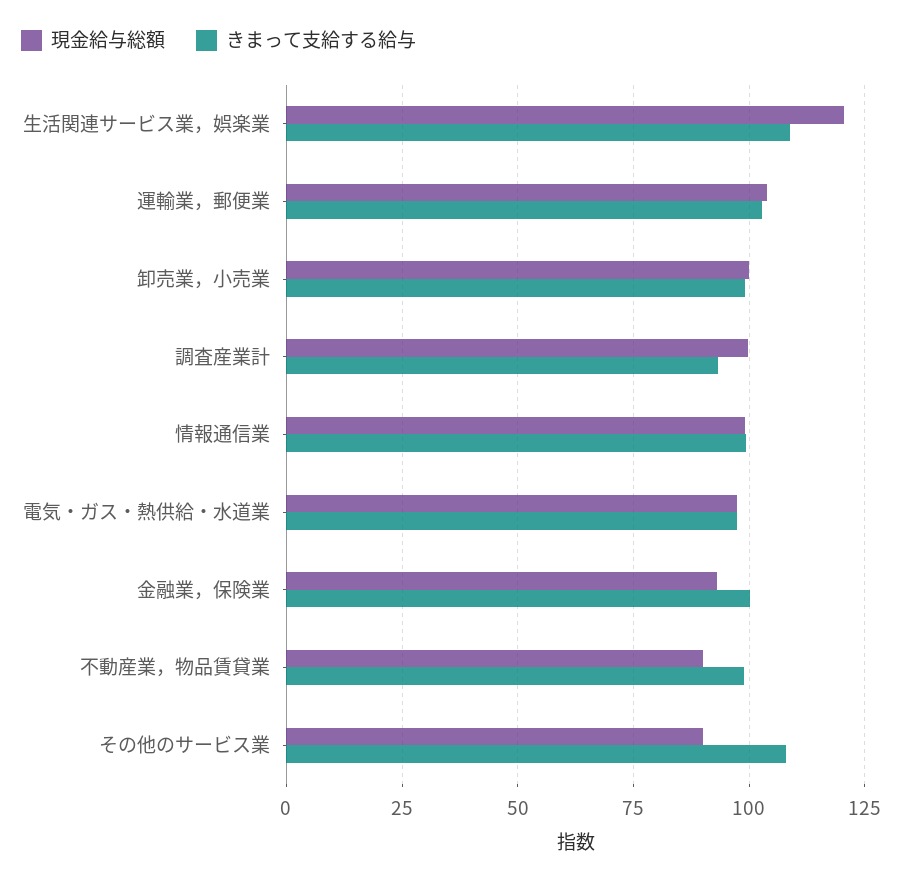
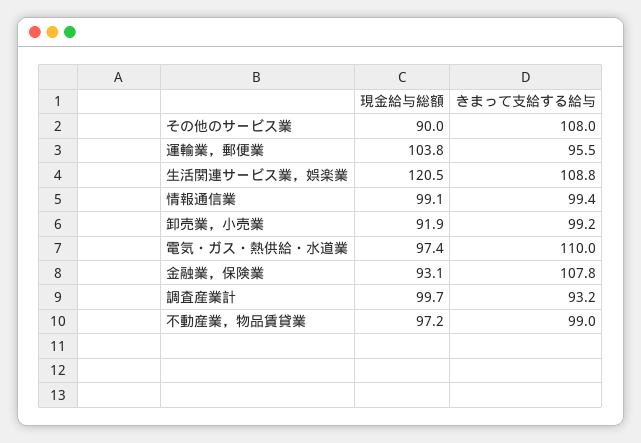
  {
    "現金給与総額": {
      "生活関連サービス業，娯楽業": 120.5,
      "運輸業，郵便業": 103.8,
-     "卸売業，小売業": 100,
+     "卸売業，小売業": 91.9,
      "調査産業計": 99.7,
      "情報通信業": 99.1,
      "電気・ガス・熱供給・水道業": 97.4,
      "金融業，保険業": 93.1,
-     "不動産業，物品賃貸業": 90,
+     "不動産業，物品賃貸業": 97.2,
      "その他のサービス業": 90
    },
    "きまって支給する給与": {
      "生活関連サービス業，娯楽業": 108.8,
-     "運輸業，郵便業": 102.5,
+     "運輸業，郵便業": 95.5,
      "卸売業，小売業": 99.2,
      "調査産業計": 93.2,
      "情報通信業": 99.4,
-     "電気・ガス・熱供給・水道業": 97.5,
+     "電気・ガス・熱供給・水道業": 110,
-     "金融業，保険業": 100,
+     "金融業，保険業": 107.8,
      "不動産業，物品賃貸業": 99,
      "その他のサービス業": 108
    }
  }

